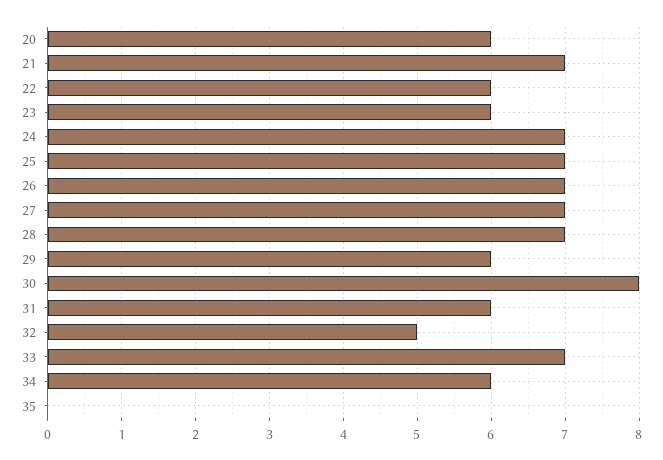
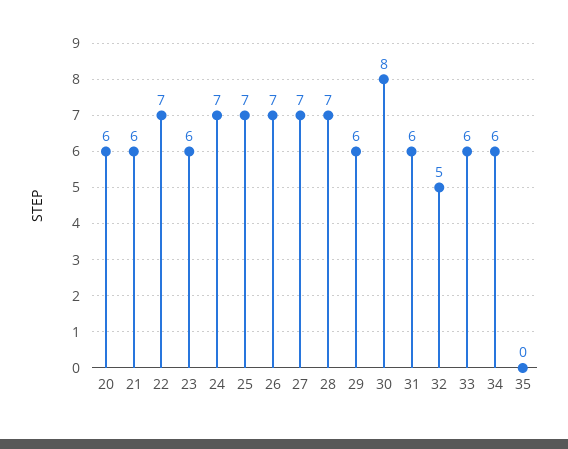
  {
    "20": 6,
-   "21": 7,
+   "21": 6,
-   "22": 6,
+   "22": 7,
    "23": 6,
    "24": 7,
    "25": 7,
    "26": 7,
    "27": 7,
    "28": 7,
    "29": 6,
    "30": 8,
    "31": 6,
    "32": 5,
-   "33": 7,
+   "33": 6,
    "34": 6,
    "35": 0
  }

